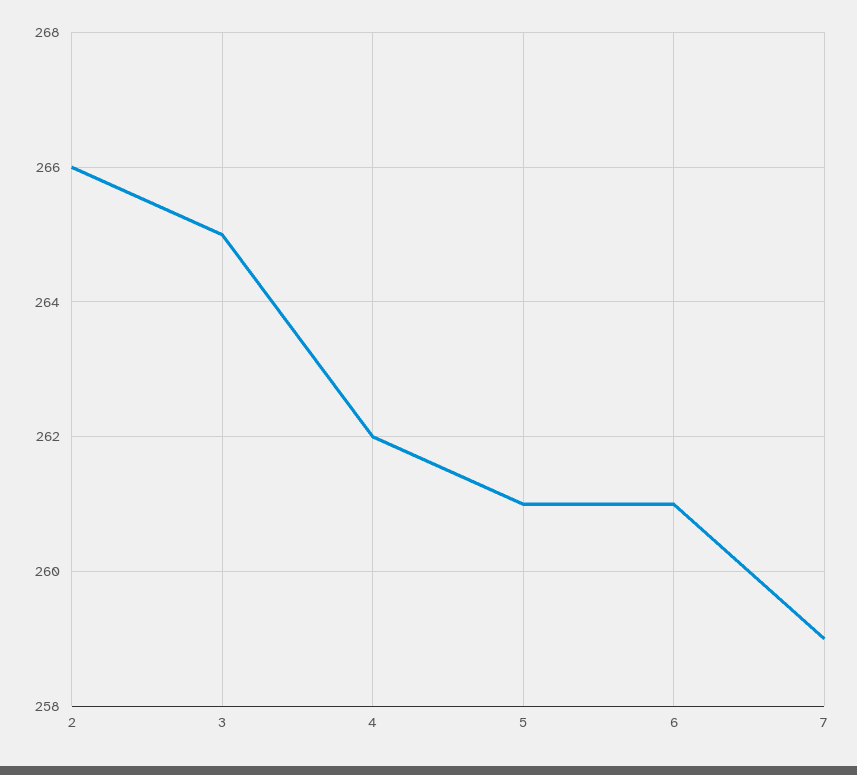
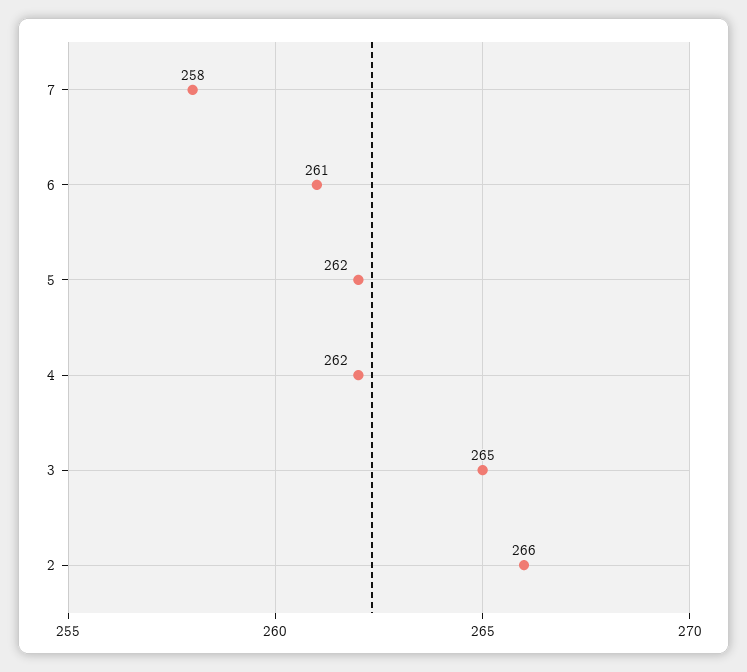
  {
    "2": 266,
    "3": 265,
    "4": 262,
-   "5": 261,
+   "5": 262,
    "6": 261,
-   "7": 259
+   "7": 258
  }

